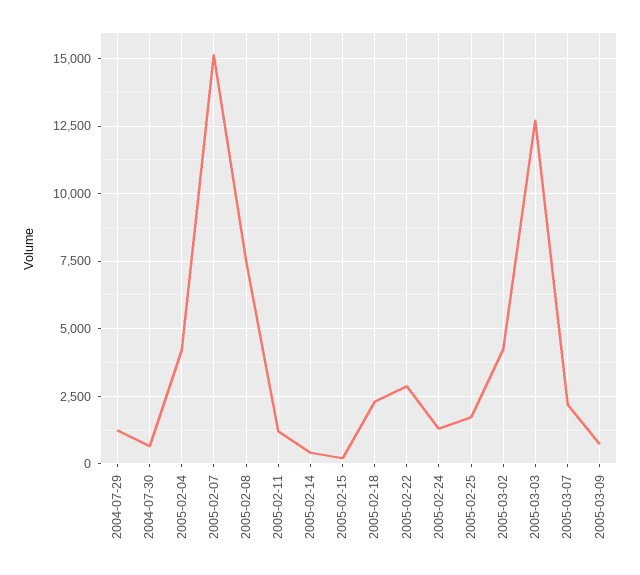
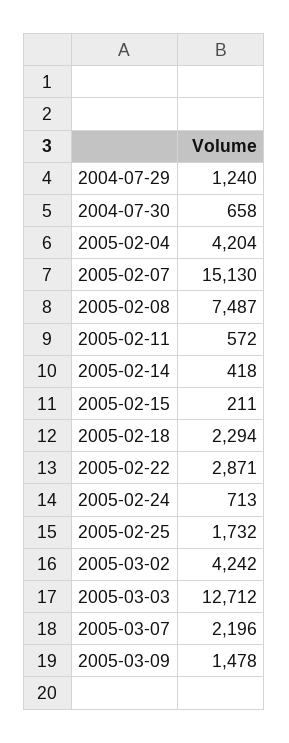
  {
    "2004-07-29": 1240,
    "2004-07-30": 658,
    "2005-02-04": 4204,
    "2005-02-07": 15130,
    "2005-02-08": 7487,
-   "2005-02-11": 1250,
+   "2005-02-11": 572,
    "2005-02-14": 418,
    "2005-02-15": 211,
    "2005-02-18": 2294,
    "2005-02-22": 2871,
-   "2005-02-24": 1250,
+   "2005-02-24": 713,
    "2005-02-25": 1732,
    "2005-03-02": 4242,
    "2005-03-03": 12712,
    "2005-03-07": 2196,
-   "2005-03-09": 750
+   "2005-03-09": 1478
  }

